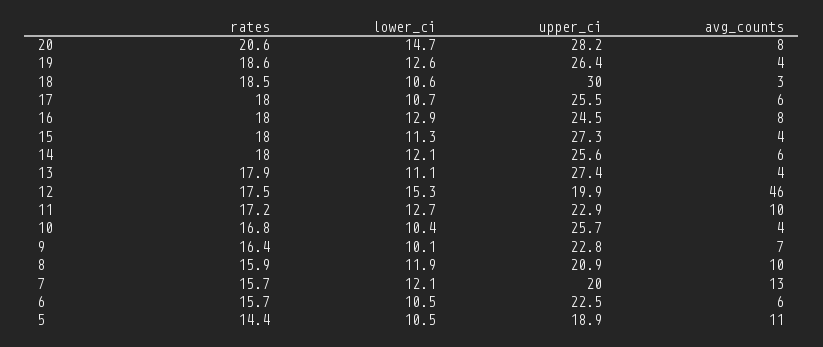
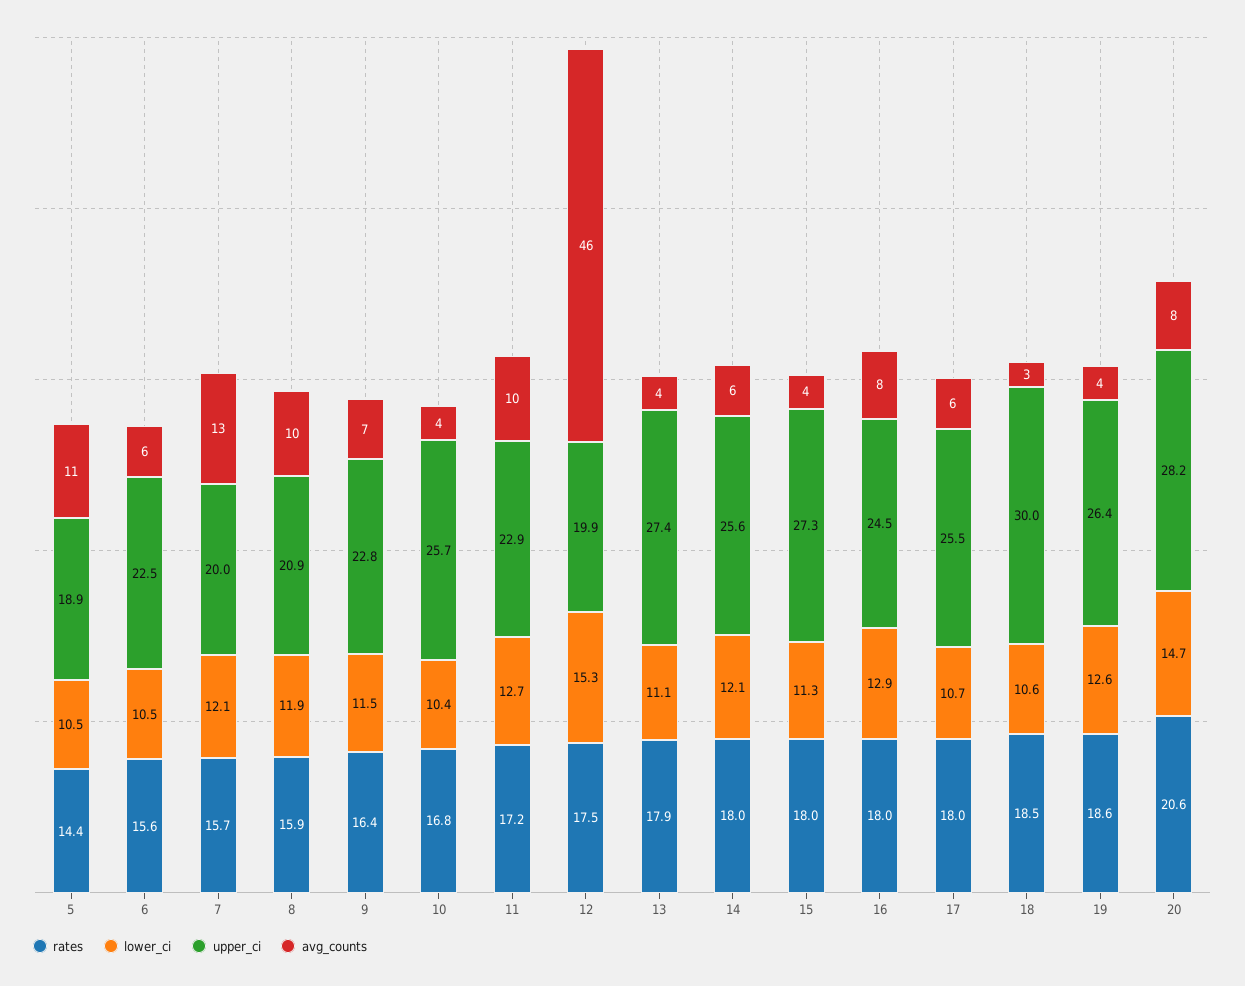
  {
    "rates": {
      "20": 20.6,
      "19": 18.6,
      "18": 18.5,
      "17": 18,
      "16": 18,
      "15": 18,
      "14": 18,
      "13": 17.9,
      "12": 17.5,
      "11": 17.2,
      "10": 16.8,
      "9": 16.4,
      "8": 15.9,
      "7": 15.7,
-     "6": 15.7,
+     "6": 15.6,
      "5": 14.4
    },
    "lower_ci": {
      "20": 14.7,
      "19": 12.6,
      "18": 10.6,
      "17": 10.7,
      "16": 12.9,
      "15": 11.3,
      "14": 12.1,
      "13": 11.1,
      "12": 15.3,
      "11": 12.7,
      "10": 10.4,
-     "9": 10.1,
+     "9": 11.5,
      "8": 11.9,
      "7": 12.1,
      "6": 10.5,
      "5": 10.5
    },
    "upper_ci": {
      "20": 28.2,
      "19": 26.4,
      "18": 30,
      "17": 25.5,
      "16": 24.5,
      "15": 27.3,
      "14": 25.6,
      "13": 27.4,
      "12": 19.9,
      "11": 22.9,
      "10": 25.7,
      "9": 22.8,
      "8": 20.9,
      "7": 20,
      "6": 22.5,
      "5": 18.9
    },
    "avg_counts": {
      "20": 8,
      "19": 4,
      "18": 3,
      "17": 6,
      "16": 8,
      "15": 4,
      "14": 6,
      "13": 4,
      "12": 46,
      "11": 10,
      "10": 4,
      "9": 7,
      "8": 10,
      "7": 13,
      "6": 6,
      "5": 11
    }
  }

